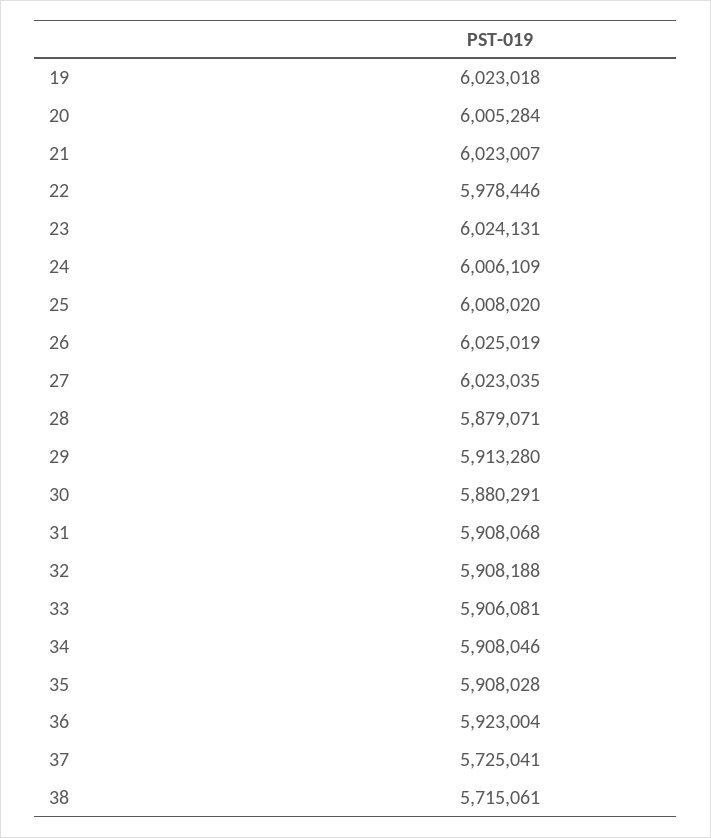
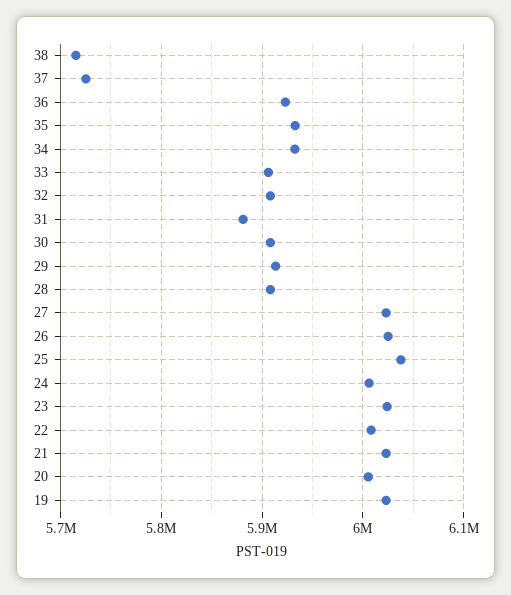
  {
    "19": 6023018,
    "20": 6005284,
    "21": 6023007,
-   "22": 5978446,
+   "22": 6010000,
    "23": 6024131,
    "24": 6006109,
-   "25": 6008020,
+   "25": 6040000,
    "26": 6025019,
    "27": 6023035,
-   "28": 5879071,
+   "28": 5910000,
    "29": 5913280,
-   "30": 5880291,
+   "30": 5910000,
-   "31": 5908068,
+   "31": 5880000,
    "32": 5908188,
    "33": 5906081,
-   "34": 5908046,
+   "34": 5930000,
-   "35": 5908028,
+   "35": 5930000,
    "36": 5923004,
    "37": 5725041,
    "38": 5715061
  }

